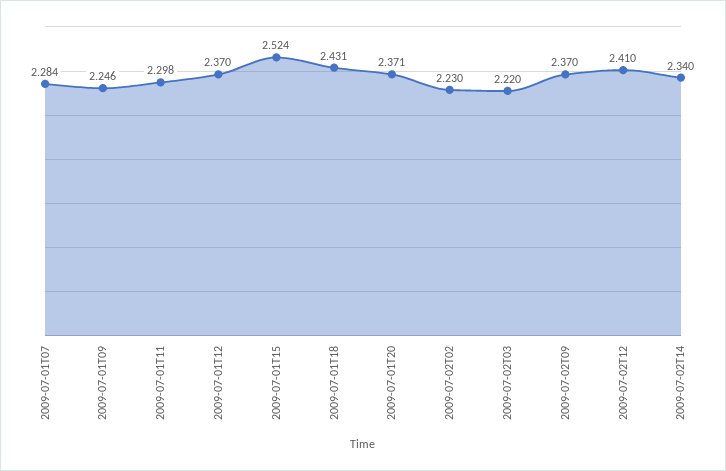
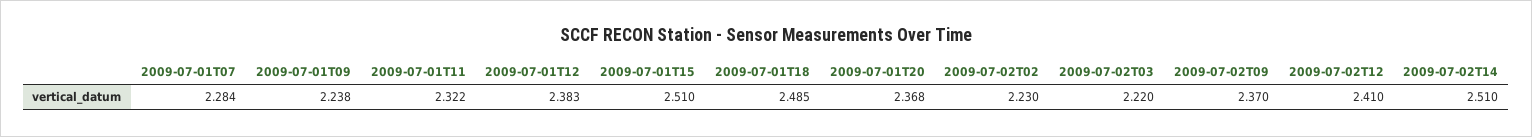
  {
    "2009-07-01T07": 2.284,
-   "2009-07-01T09": 2.246,
+   "2009-07-01T09": 2.238,
-   "2009-07-01T11": 2.298,
+   "2009-07-01T11": 2.322,
-   "2009-07-01T12": 2.37,
+   "2009-07-01T12": 2.383,
-   "2009-07-01T15": 2.524,
+   "2009-07-01T15": 2.51,
-   "2009-07-01T18": 2.431,
+   "2009-07-01T18": 2.485,
-   "2009-07-01T20": 2.371,
+   "2009-07-01T20": 2.368,
    "2009-07-02T02": 2.23,
    "2009-07-02T03": 2.22,
    "2009-07-02T09": 2.37,
    "2009-07-02T12": 2.41,
-   "2009-07-02T14": 2.34
+   "2009-07-02T14": 2.51
  }

